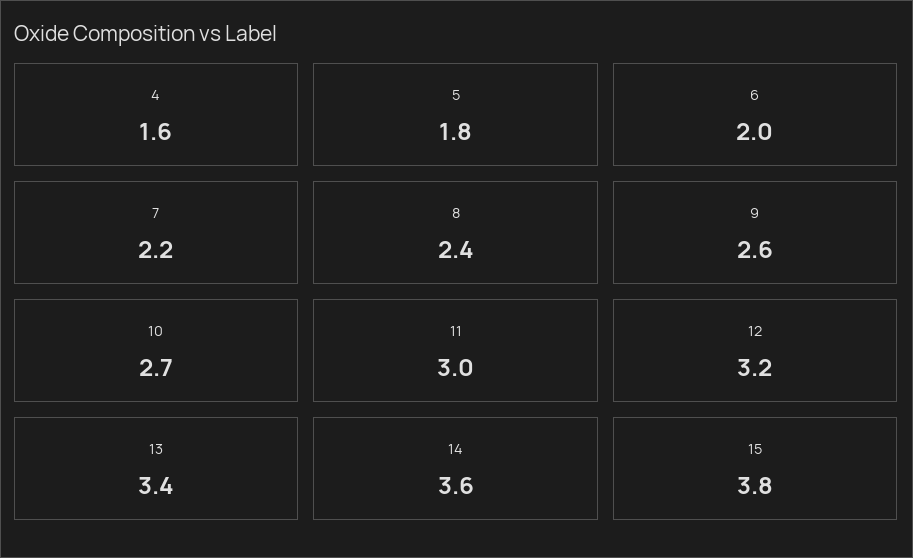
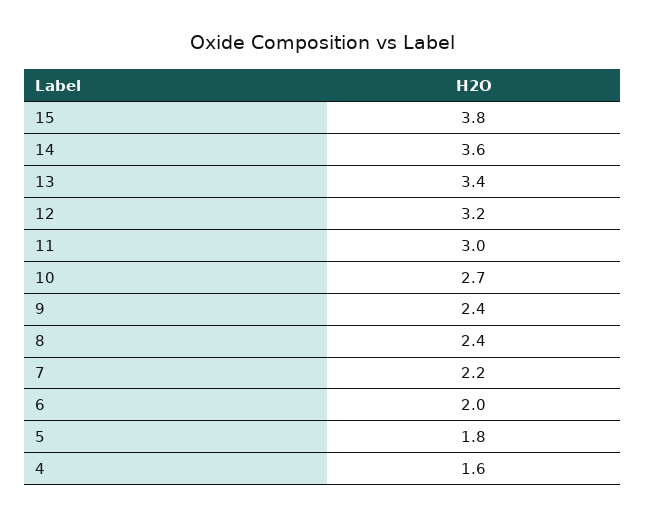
  {
    "4": 1.6,
    "5": 1.8,
    "6": 2,
    "7": 2.2,
    "8": 2.4,
-   "9": 2.6,
+   "9": 2.4,
    "10": 2.7,
    "11": 3,
    "12": 3.2,
    "13": 3.4,
    "14": 3.6,
    "15": 3.8
  }

